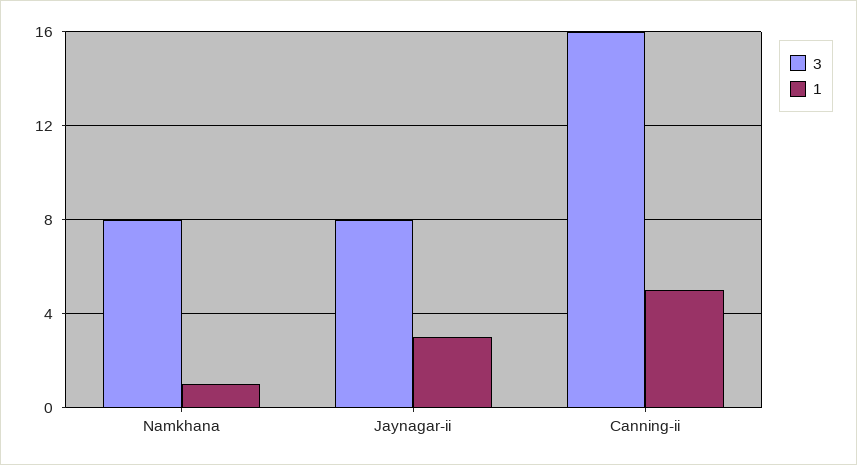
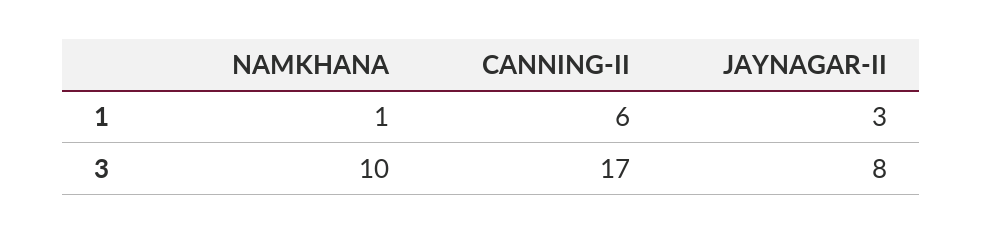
  {
    "3": {
-     "Namkhana": 8,
+     "Namkhana": 10,
      "Jaynagar-ii": 8,
-     "Canning-ii": 16
+     "Canning-ii": 17
    },
    "1": {
      "Namkhana": 1,
      "Jaynagar-ii": 3,
-     "Canning-ii": 5
+     "Canning-ii": 6
    }
  }

